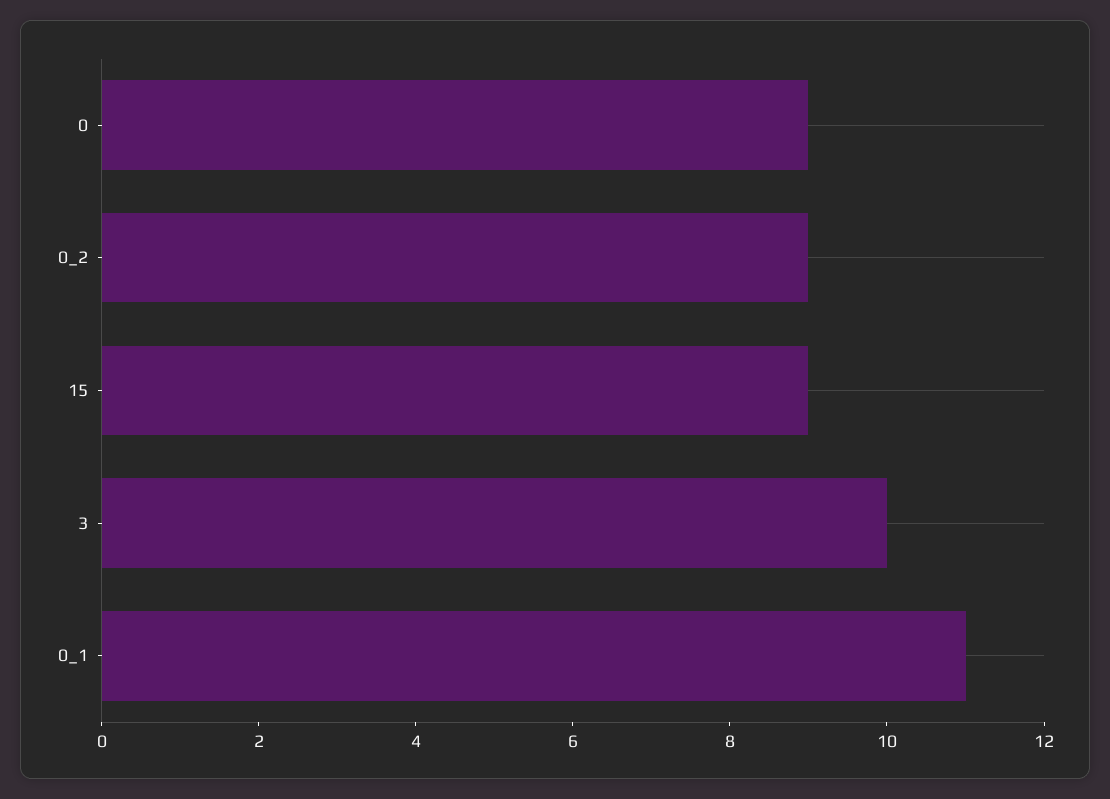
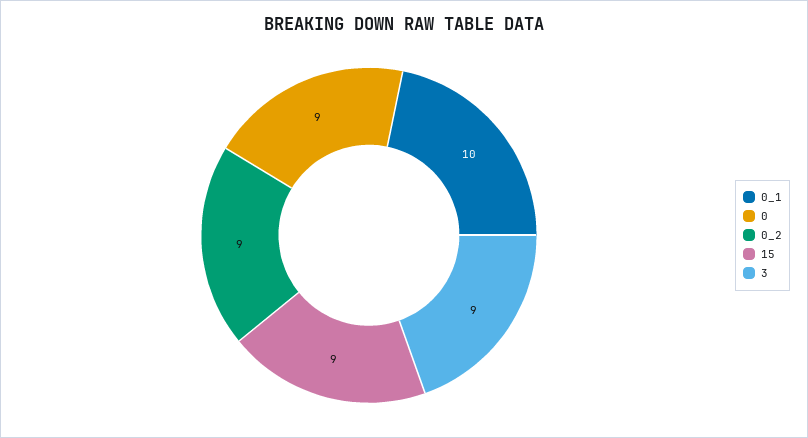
  {
    "0": 9,
    "0_2": 9,
    "15": 9,
-   "3": 10,
+   "3": 9,
-   "0_1": 11
+   "0_1": 10
  }

